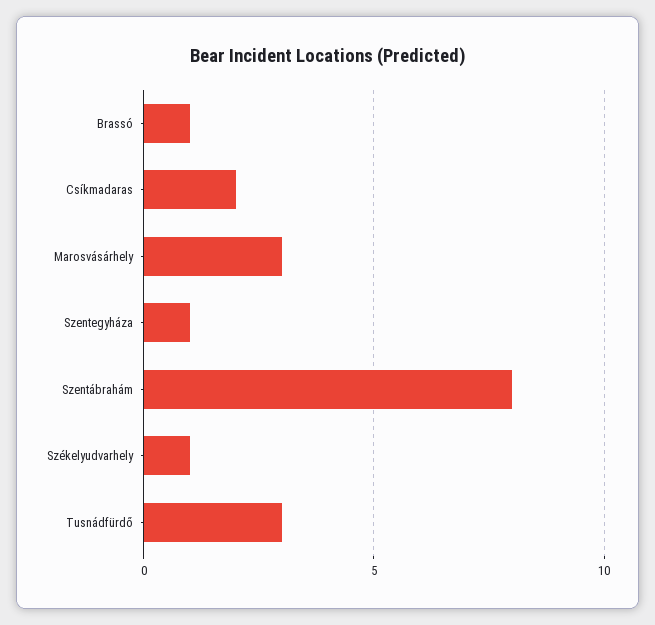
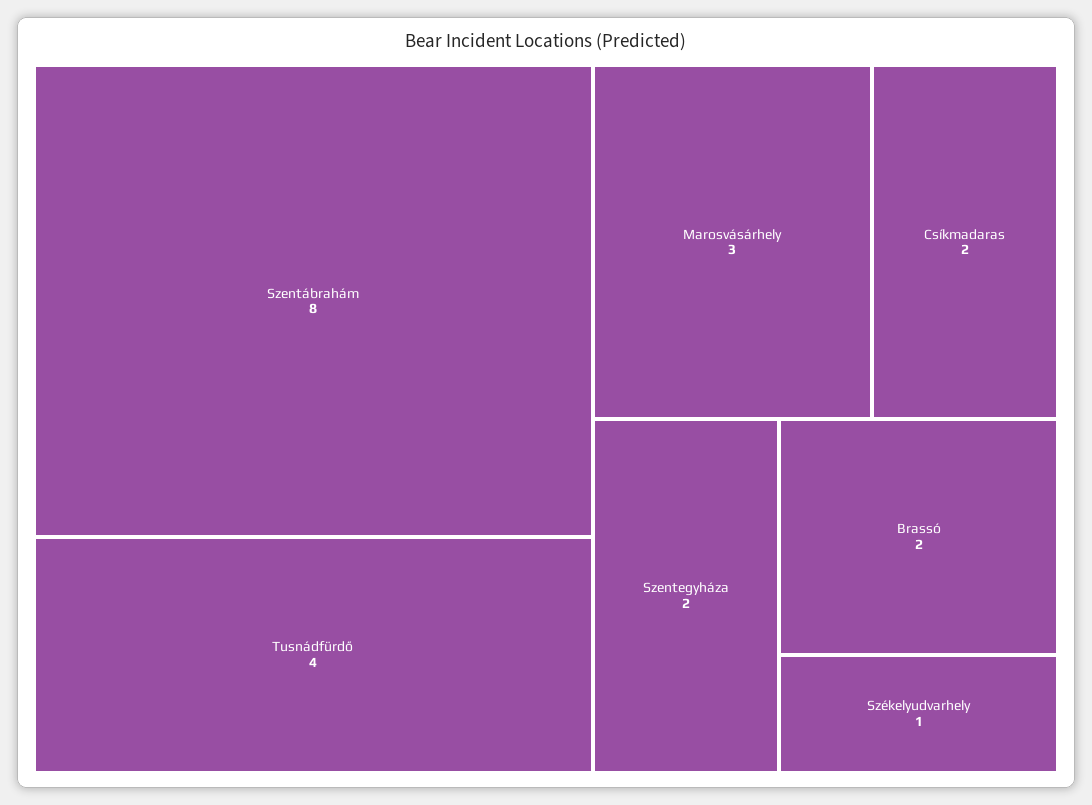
  {
-   "Brassó": 1,
+   "Brassó": 2,
    "Csíkmadaras": 2,
    "Marosvásárhely": 3,
-   "Szentegyháza": 1,
+   "Szentegyháza": 2,
    "Szentábrahám": 8,
    "Székelyudvarhely": 1,
-   "Tusnádfürdő": 3
+   "Tusnádfürdő": 4
  }

